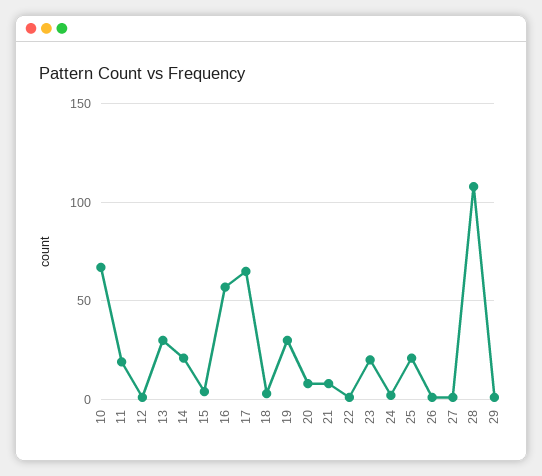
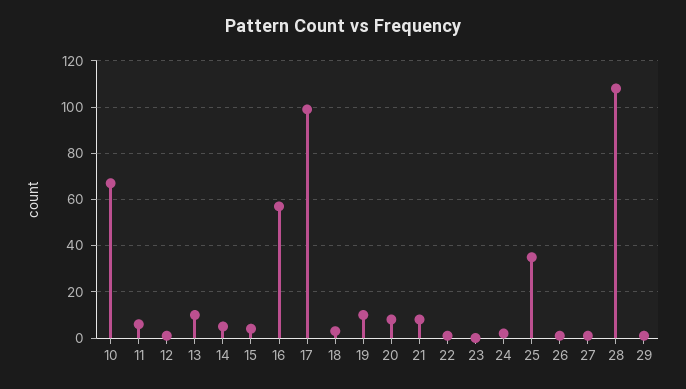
  {
    "10": 65,
-   "11": 20,
+   "11": 5,
    "12": 0,
-   "13": 30,
+   "13": 10,
-   "14": 20,
+   "14": 5,
    "15": 5,
    "16": 55,
-   "17": 65,
+   "17": 100,
    "18": 5,
-   "19": 30,
+   "19": 10,
    "20": 10,
    "21": 10,
    "22": 0,
-   "23": 20,
+   "23": 0,
    "24": 0,
-   "25": 20,
+   "25": 35,
    "26": 0,
    "27": 0,
    "28": 110,
    "29": 0
  }

